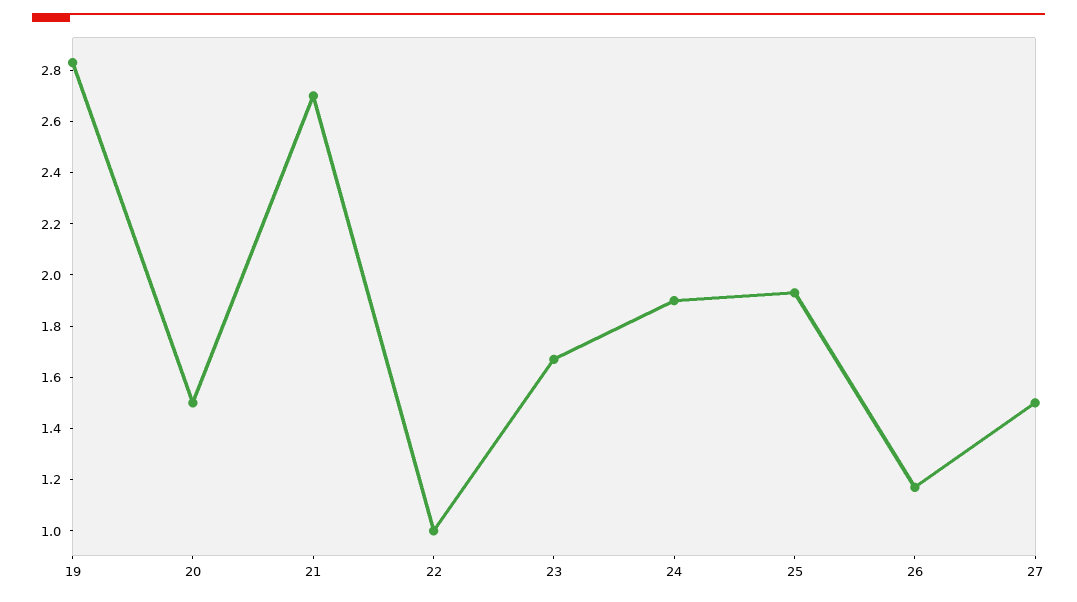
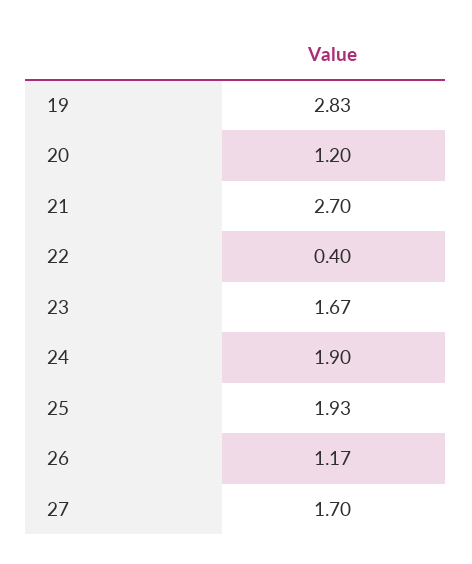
  {
    "19": 2.83,
-   "20": 1.5,
+   "20": 1.2,
    "21": 2.7,
-   "22": 1,
+   "22": 0.4,
    "23": 1.67,
    "24": 1.9,
    "25": 1.93,
    "26": 1.17,
-   "27": 1.5
+   "27": 1.7
  }

